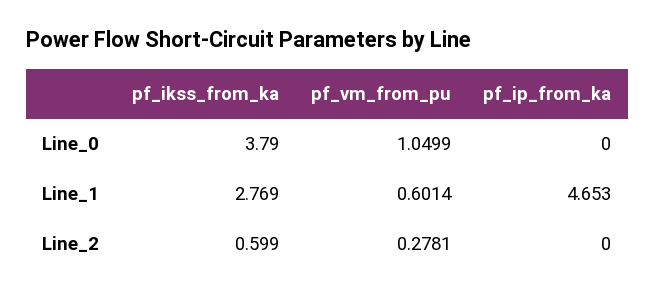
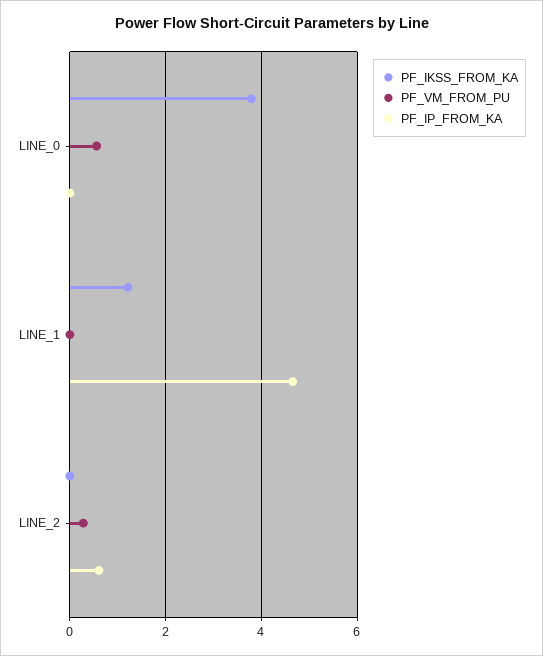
  {
    "pf_ikss_from_ka": {
      "Line_0": 3.79,
-     "Line_1": 2.769,
+     "Line_1": 1.2,
-     "Line_2": 0.599
+     "Line_2": 0
    },
    "pf_vm_from_pu": {
-     "Line_0": 1.0499,
+     "Line_0": 0.6,
-     "Line_1": 0.6014,
+     "Line_1": 0,
      "Line_2": 0.2781
    },
    "pf_ip_from_ka": {
      "Line_0": 0,
      "Line_1": 4.653,
-     "Line_2": 0
+     "Line_2": 0.6
    }
  }

